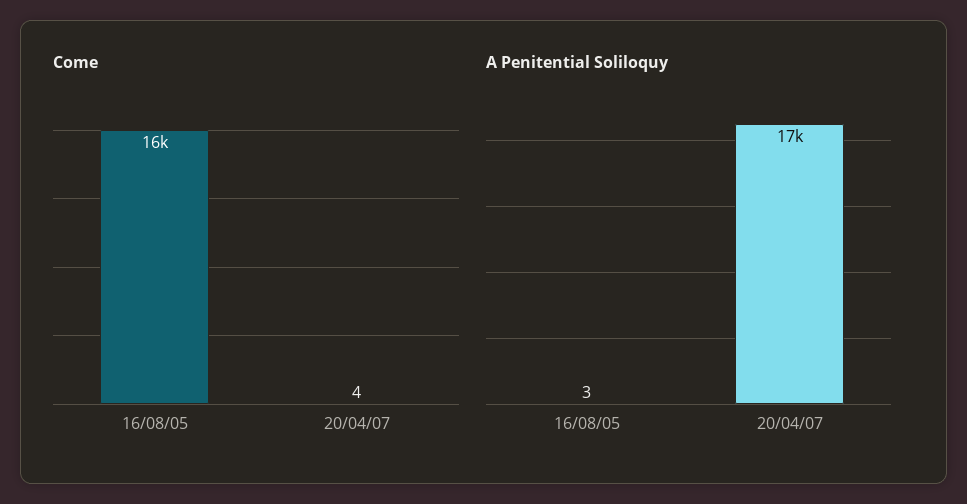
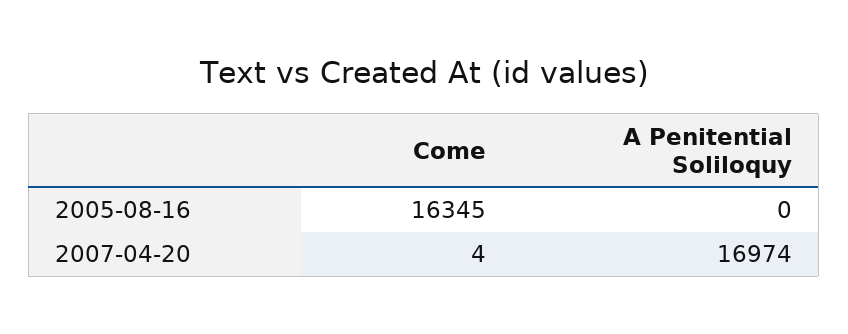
  {
    "Come": {
      "16/08/05": 16345,
      "20/04/07": 4
    },
    "A Penitential Soliloquy": {
-     "16/08/05": 3,
+     "16/08/05": 0,
      "20/04/07": 16974
    }
  }

